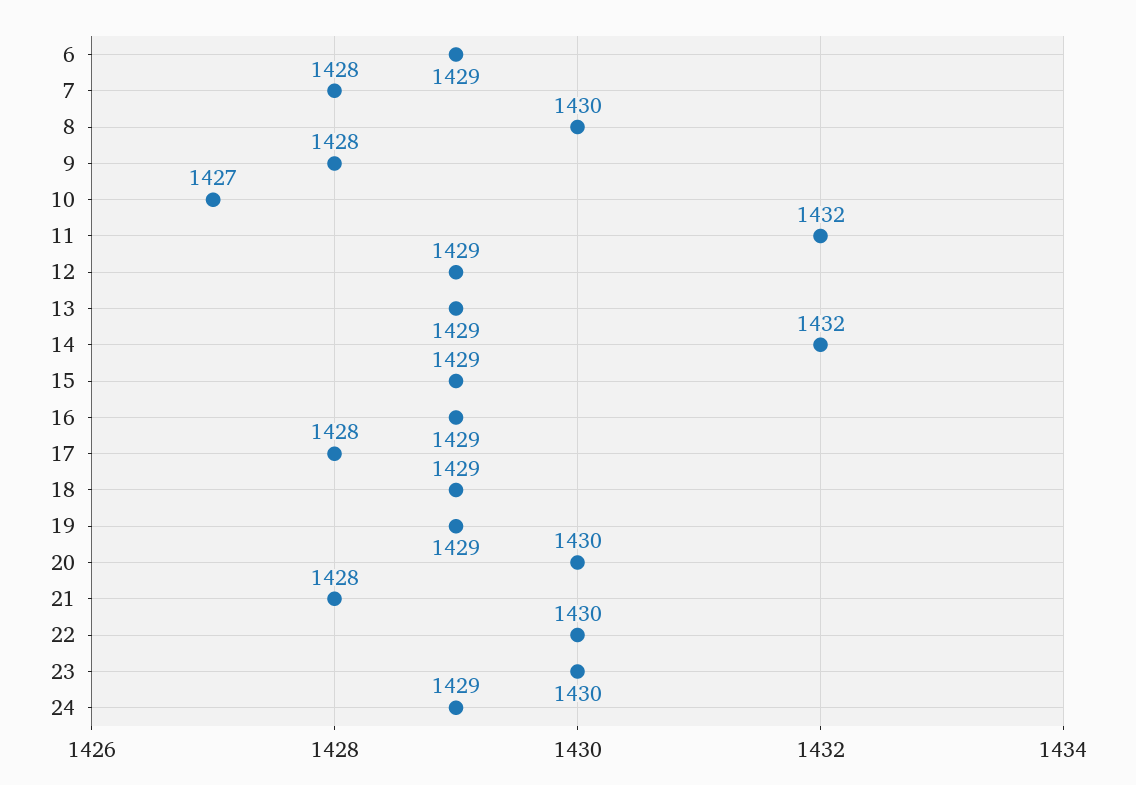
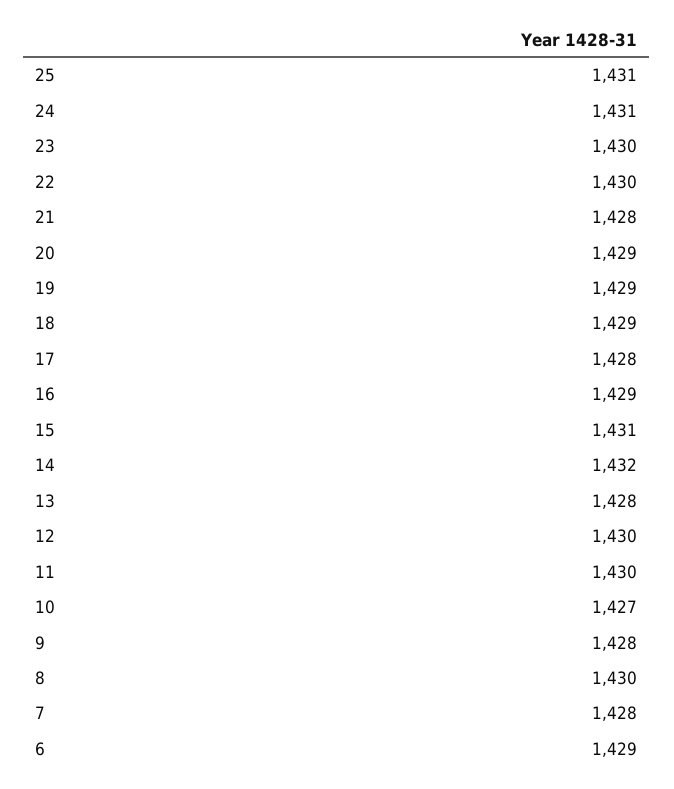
  {
    "6": 1429,
    "7": 1428,
    "8": 1430,
    "9": 1428,
    "10": 1427,
-   "11": 1432,
+   "11": 1430,
-   "12": 1429,
+   "12": 1430,
-   "13": 1429,
+   "13": 1428,
    "14": 1432,
-   "15": 1429,
+   "15": 1431,
    "16": 1429,
    "17": 1428,
    "18": 1429,
    "19": 1429,
-   "20": 1430,
+   "20": 1429,
    "21": 1428,
    "22": 1430,
    "23": 1430,
-   "24": 1429
+   "24": 1431,
+   "25": 1431
  }

